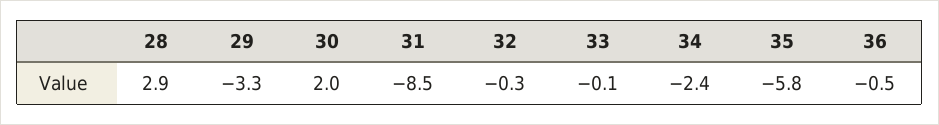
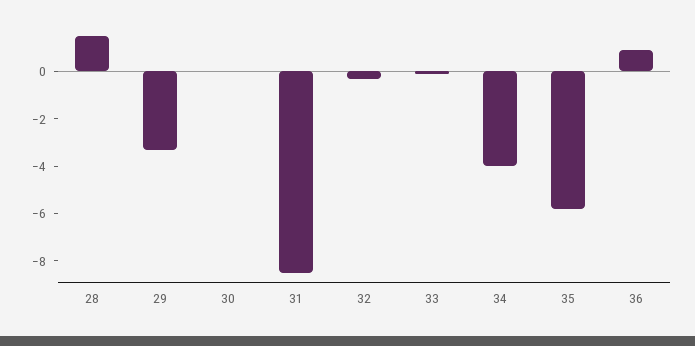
  {
-   "28": 2.9,
+   "28": 1.5,
    "29": -3.3,
-   "30": 2,
+   "30": 0,
    "31": -8.5,
    "32": -0.3,
    "33": -0.1,
-   "34": -2.4,
+   "34": -4,
    "35": -5.8,
-   "36": -0.5
+   "36": 1
  }

